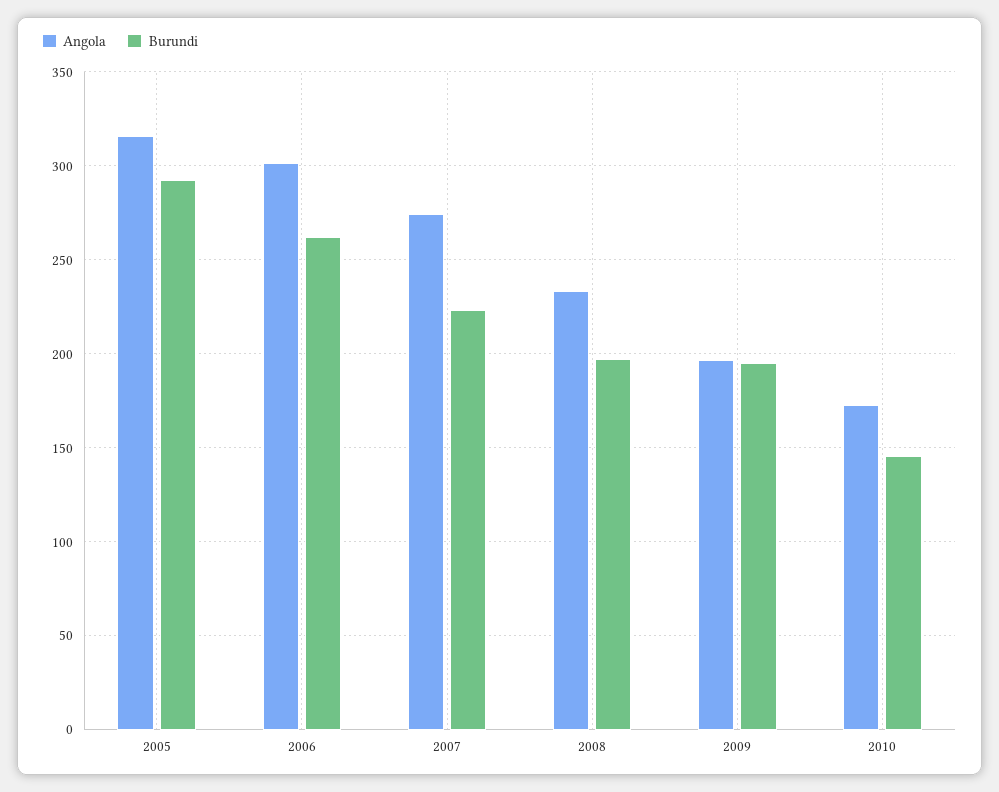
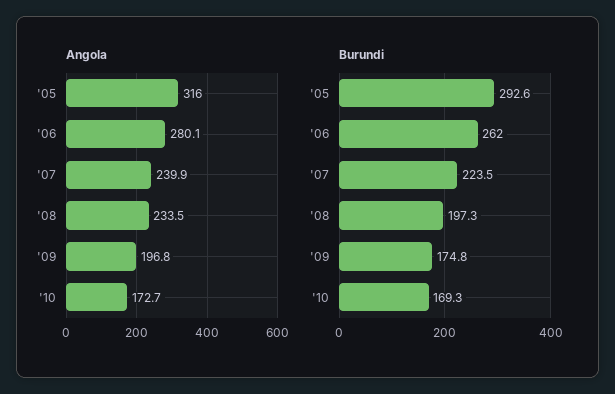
  {
    "Angola": {
      "2005": 316,
-     "2006": 300,
+     "2006": 280.1,
-     "2007": 275,
+     "2007": 239.9,
      "2008": 233.5,
      "2009": 196.8,
      "2010": 172.7
    },
    "Burundi": {
      "2005": 292.6,
      "2006": 262,
      "2007": 223.5,
      "2008": 197.3,
-     "2009": 195,
+     "2009": 174.8,
-     "2010": 145
+     "2010": 169.3
    }
  }

